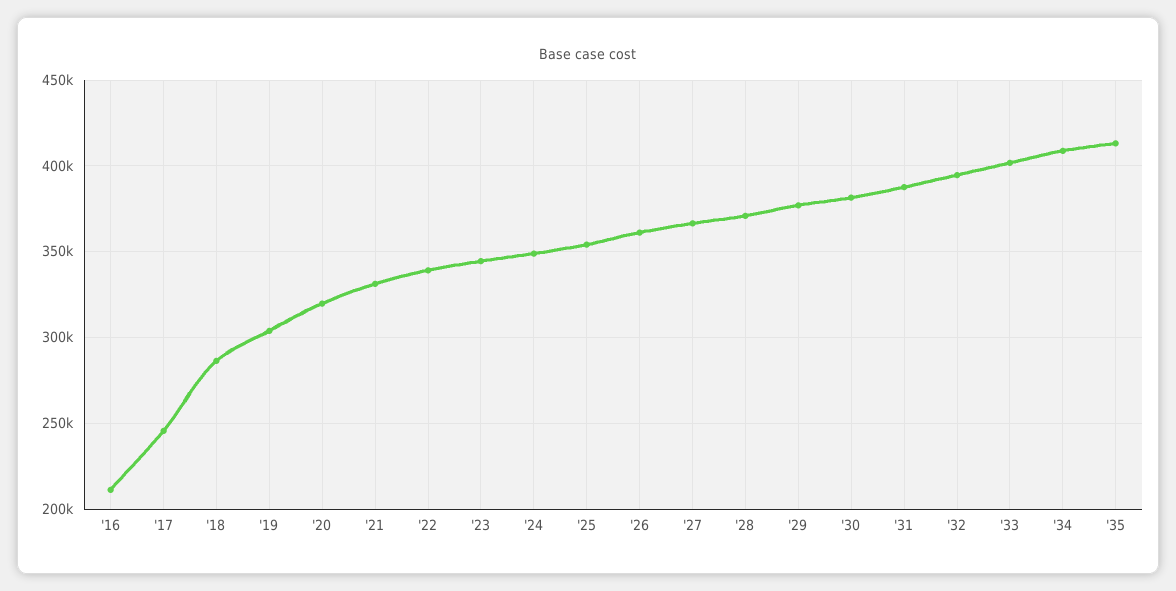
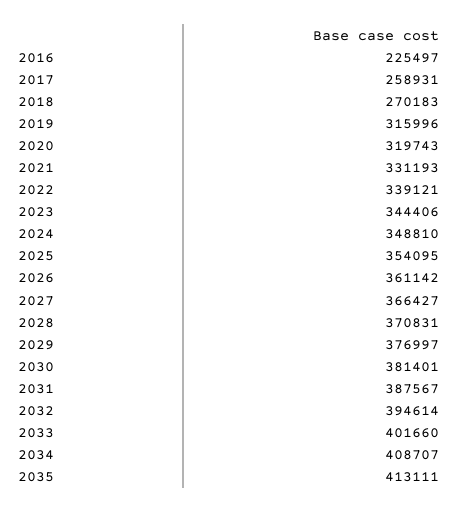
  {
-   "'16": 210000,
+   "'16": 225497,
-   "'17": 245000,
+   "'17": 258931,
-   "'18": 285000,
+   "'18": 270183,
-   "'19": 305000,
+   "'19": 315996,
    "'20": 319743,
    "'21": 331193,
    "'22": 339121,
    "'23": 344406,
    "'24": 348810,
    "'25": 354095,
    "'26": 361142,
    "'27": 366427,
    "'28": 370831,
    "'29": 376997,
    "'30": 381401,
    "'31": 387567,
    "'32": 394614,
    "'33": 401660,
    "'34": 408707,
    "'35": 413111
  }

